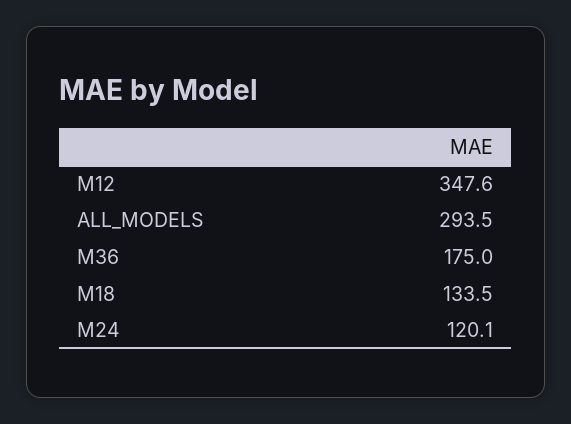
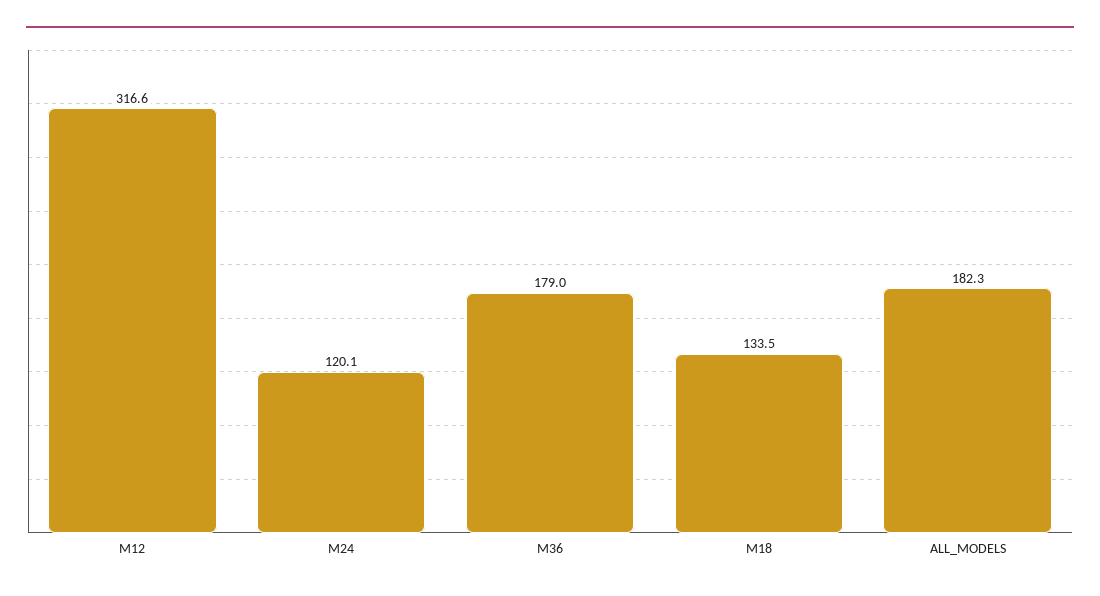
  {
-   "M12": 347.6,
+   "M12": 316.6,
-   "ALL_MODELS": 293.5,
+   "ALL_MODELS": 182.3,
-   "M36": 175,
+   "M36": 179,
    "M18": 133.5,
    "M24": 120.1
  }

